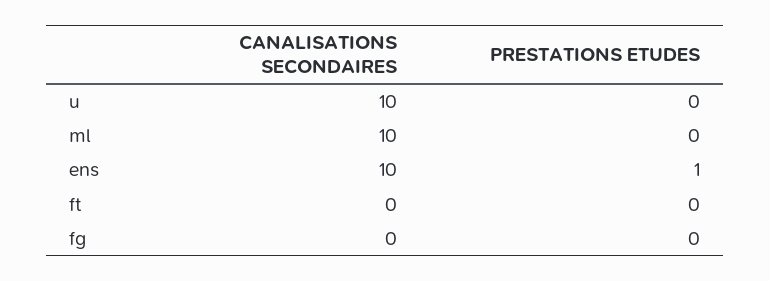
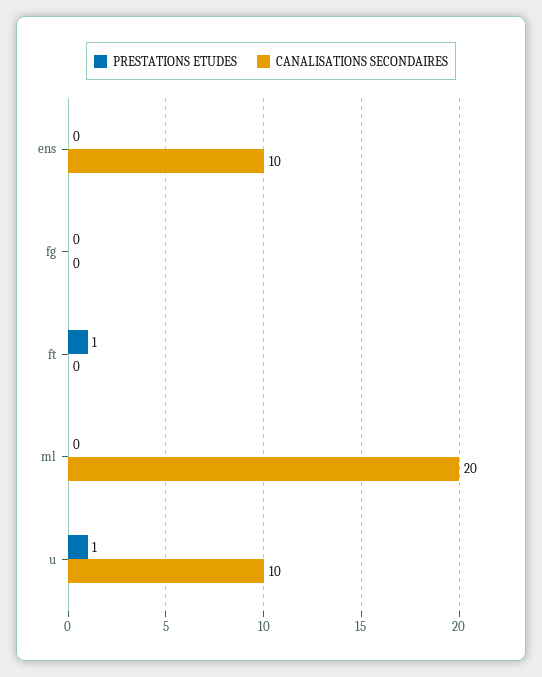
  {
    "CANALISATIONS SECONDAIRES": {
      "u": 10,
-     "ml": 10,
+     "ml": 20,
      "ens": 10,
      "ft": 0,
      "fg": 0
    },
    "PRESTATIONS ETUDES": {
-     "u": 0,
+     "u": 1,
      "ml": 0,
-     "ens": 1,
+     "ens": 0,
-     "ft": 0,
+     "ft": 1,
      "fg": 0
    }
  }

